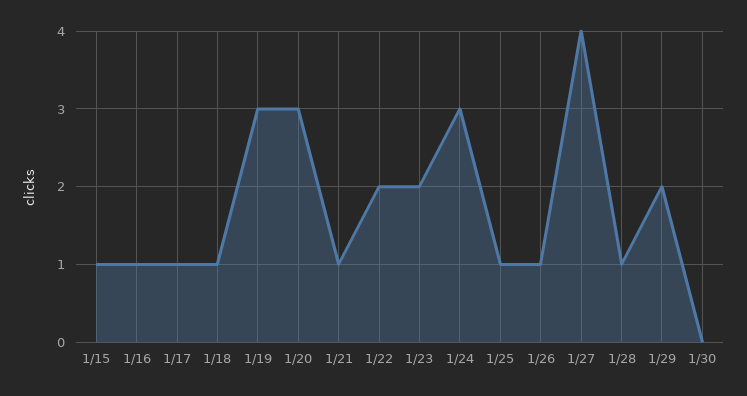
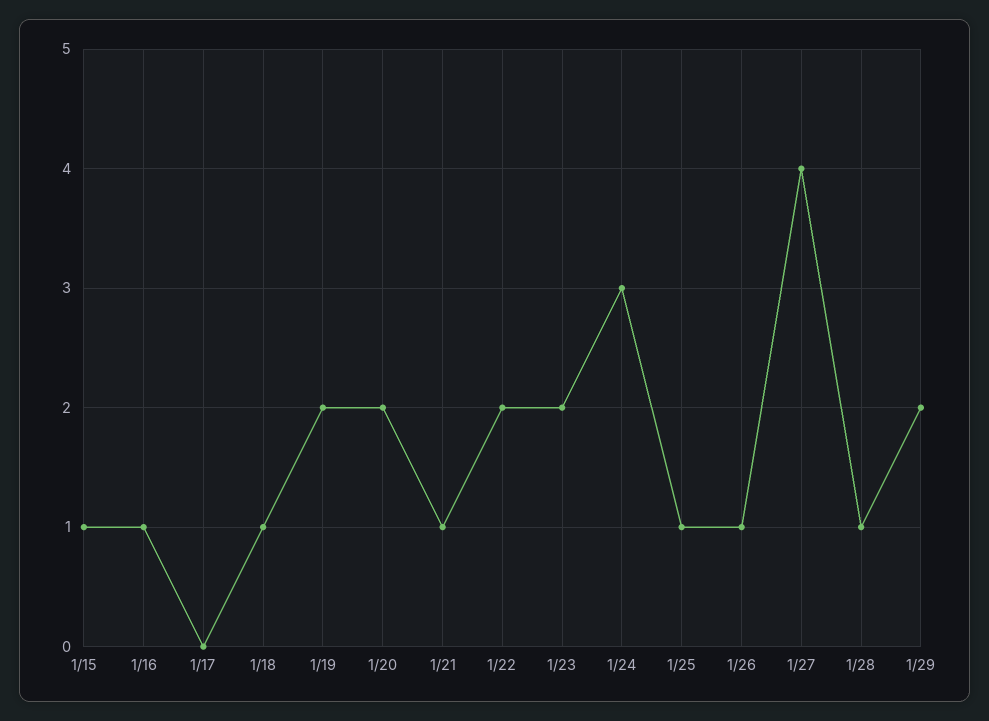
  {
    "1/15": 1,
    "1/16": 1,
-   "1/17": 1,
+   "1/17": 0,
    "1/18": 1,
-   "1/19": 3,
+   "1/19": 2,
-   "1/20": 3,
+   "1/20": 2,
    "1/21": 1,
    "1/22": 2,
    "1/23": 2,
    "1/24": 3,
    "1/25": 1,
    "1/26": 1,
    "1/27": 4,
    "1/28": 1,
-   "1/29": 2,
+   "1/29": 2
-   "1/30": 0
  }

